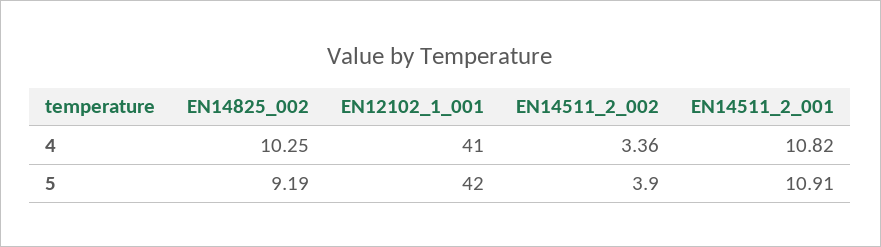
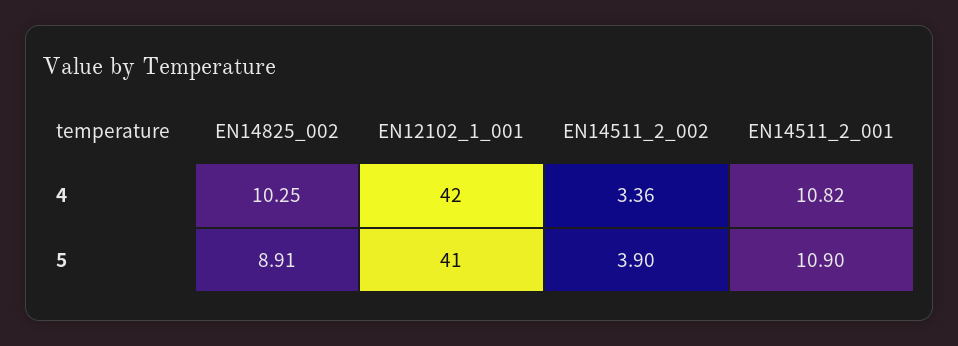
  {
    "EN14825_002": {
      "4": 10.25,
-     "5": 9.19
+     "5": 8.91
    },
    "EN12102_1_001": {
-     "4": 41,
+     "4": 42,
-     "5": 42
+     "5": 41
    },
    "EN14511_2_002": {
      "4": 3.36,
      "5": 3.9
    },
    "EN14511_2_001": {
      "4": 10.82,
-     "5": 10.91
+     "5": 10.9
    }
  }

